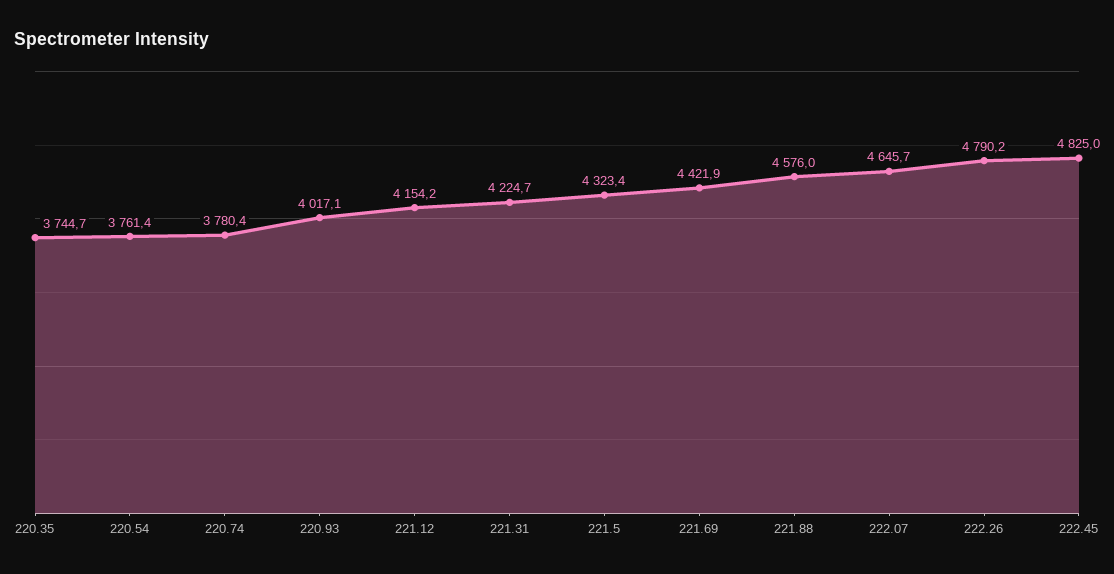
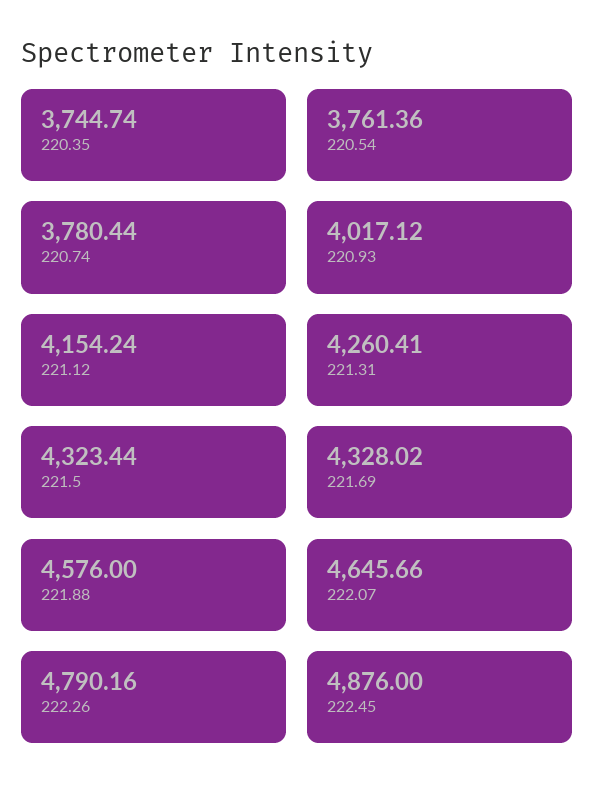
  {
    "220.35": 3744.74,
    "220.54": 3761.36,
    "220.74": 3780.44,
    "220.93": 4017.12,
    "221.12": 4154.24,
-   "221.31": 4224.7,
+   "221.31": 4260.41,
    "221.5": 4323.44,
-   "221.69": 4421.9,
+   "221.69": 4328.02,
    "221.88": 4576,
    "222.07": 4645.66,
    "222.26": 4790.16,
-   "222.45": 4825
+   "222.45": 4876
  }

